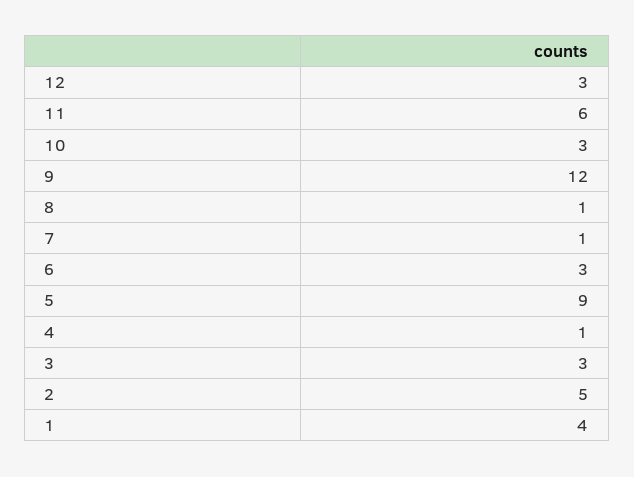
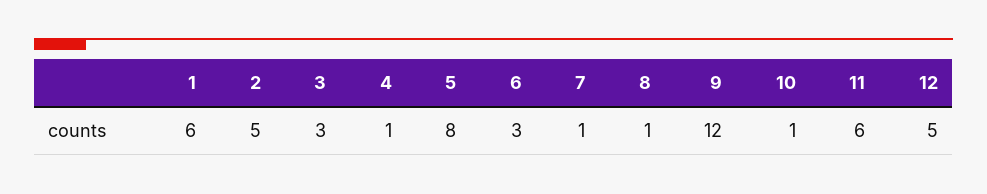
  {
-   "12": 3,
+   "12": 5,
    "11": 6,
-   "10": 3,
+   "10": 1,
    "9": 12,
    "8": 1,
    "7": 1,
    "6": 3,
-   "5": 9,
+   "5": 8,
    "4": 1,
    "3": 3,
    "2": 5,
-   "1": 4
+   "1": 6
  }

